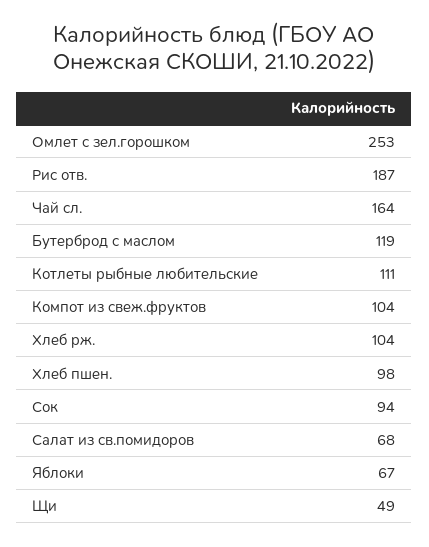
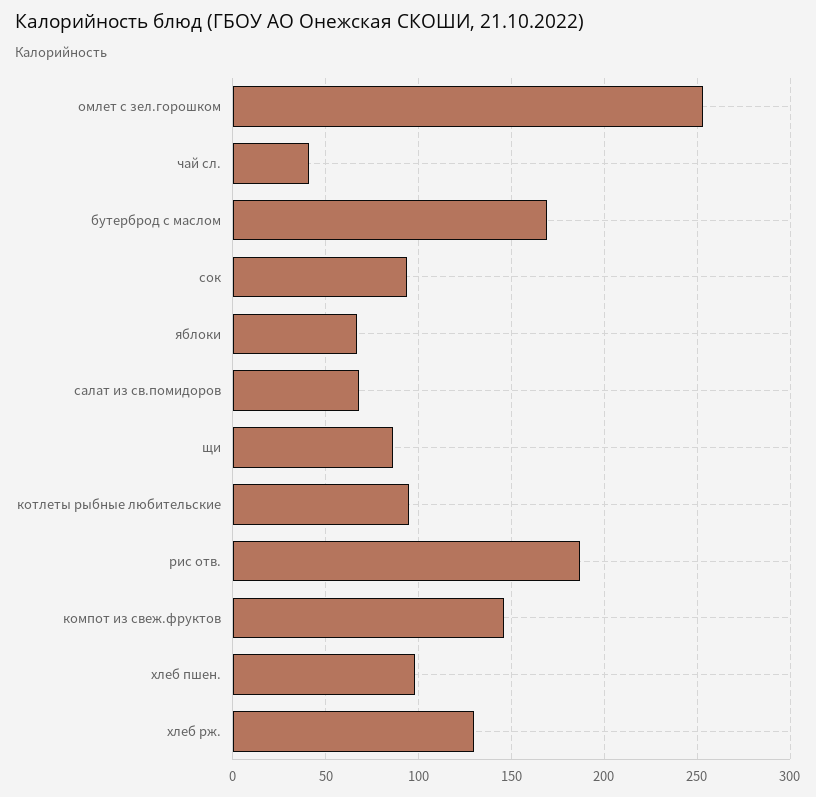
  {
    "Омлет с зел.горошком": 253,
    "Рис отв.": 187,
-   "Чай сл.": 164,
+   "Чай сл.": 40,
-   "Бутерброд с маслом": 119,
+   "Бутерброд с маслом": 170,
-   "Котлеты рыбные любительские": 111,
+   "Котлеты рыбные любительские": 95,
-   "Компот из свеж.фруктов": 104,
+   "Компот из свеж.фруктов": 145,
-   "Хлеб рж.": 104,
+   "Хлеб рж.": 130,
    "Хлеб пшен.": 98,
    "Сок": 94,
    "Салат из св.помидоров": 68,
    "Яблоки": 67,
-   "Щи": 49
+   "Щи": 85
  }

